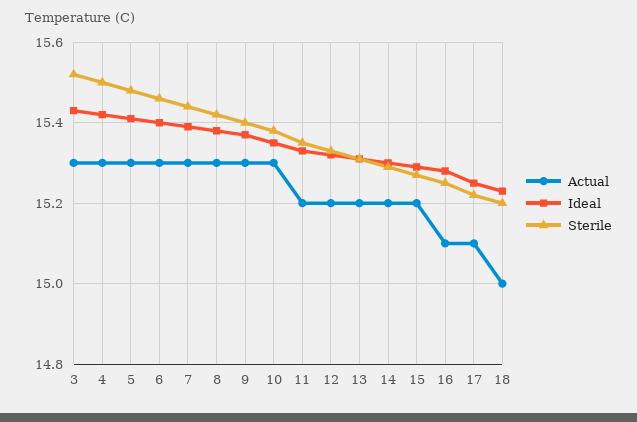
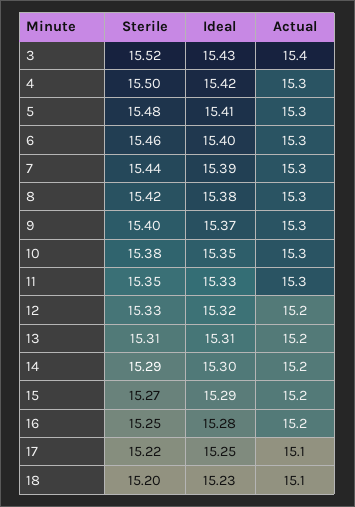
  {
    "Actual": {
-     "3": 15.3,
+     "3": 15.4,
      "4": 15.3,
      "5": 15.3,
      "6": 15.3,
      "7": 15.3,
      "8": 15.3,
      "9": 15.3,
      "10": 15.3,
-     "11": 15.2,
+     "11": 15.3,
      "12": 15.2,
      "13": 15.2,
      "14": 15.2,
      "15": 15.2,
-     "16": 15.1,
+     "16": 15.2,
      "17": 15.1,
-     "18": 15
+     "18": 15.1
    },
    "Ideal": {
      "3": 15.43,
      "4": 15.42,
      "5": 15.41,
      "6": 15.4,
      "7": 15.39,
      "8": 15.38,
      "9": 15.37,
      "10": 15.35,
      "11": 15.33,
      "12": 15.32,
      "13": 15.31,
      "14": 15.3,
      "15": 15.29,
      "16": 15.28,
      "17": 15.25,
      "18": 15.23
    },
    "Sterile": {
      "3": 15.52,
      "4": 15.5,
      "5": 15.48,
      "6": 15.46,
      "7": 15.44,
      "8": 15.42,
      "9": 15.4,
      "10": 15.38,
      "11": 15.35,
      "12": 15.33,
      "13": 15.31,
      "14": 15.29,
      "15": 15.27,
      "16": 15.25,
      "17": 15.22,
      "18": 15.2
    }
  }

